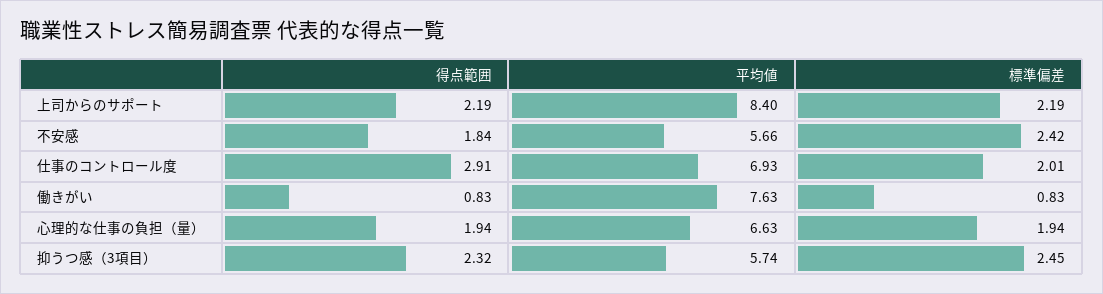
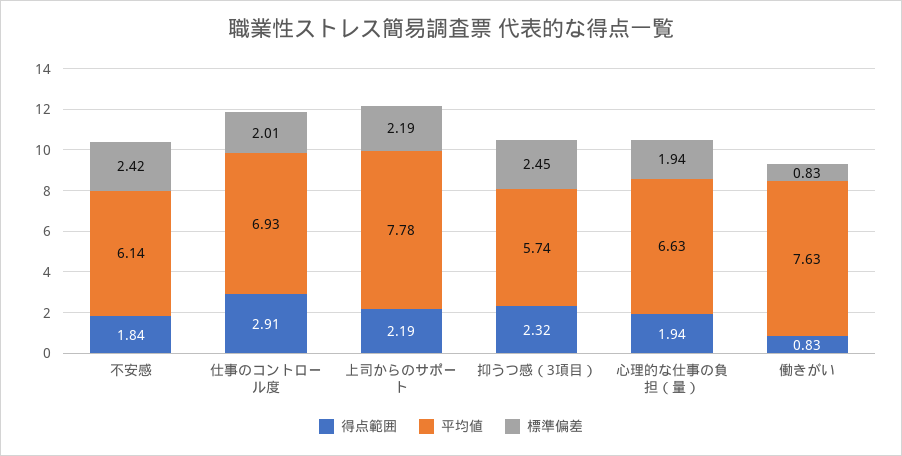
  {
    "得点範囲": {
      "上司からのサポート": 2.19,
      "不安感": 1.84,
      "仕事のコントロール度": 2.91,
      "働きがい": 0.83,
      "心理的な仕事の負担（量）": 1.94,
      "抑うつ感（3項目）": 2.32
    },
    "平均値": {
-     "上司からのサポート": 8.4,
+     "上司からのサポート": 7.78,
-     "不安感": 5.66,
+     "不安感": 6.14,
      "仕事のコントロール度": 6.93,
      "働きがい": 7.63,
      "心理的な仕事の負担（量）": 6.63,
      "抑うつ感（3項目）": 5.74
    },
    "標準偏差": {
      "上司からのサポート": 2.19,
      "不安感": 2.42,
      "仕事のコントロール度": 2.01,
      "働きがい": 0.83,
      "心理的な仕事の負担（量）": 1.94,
      "抑うつ感（3項目）": 2.45
    }
  }

